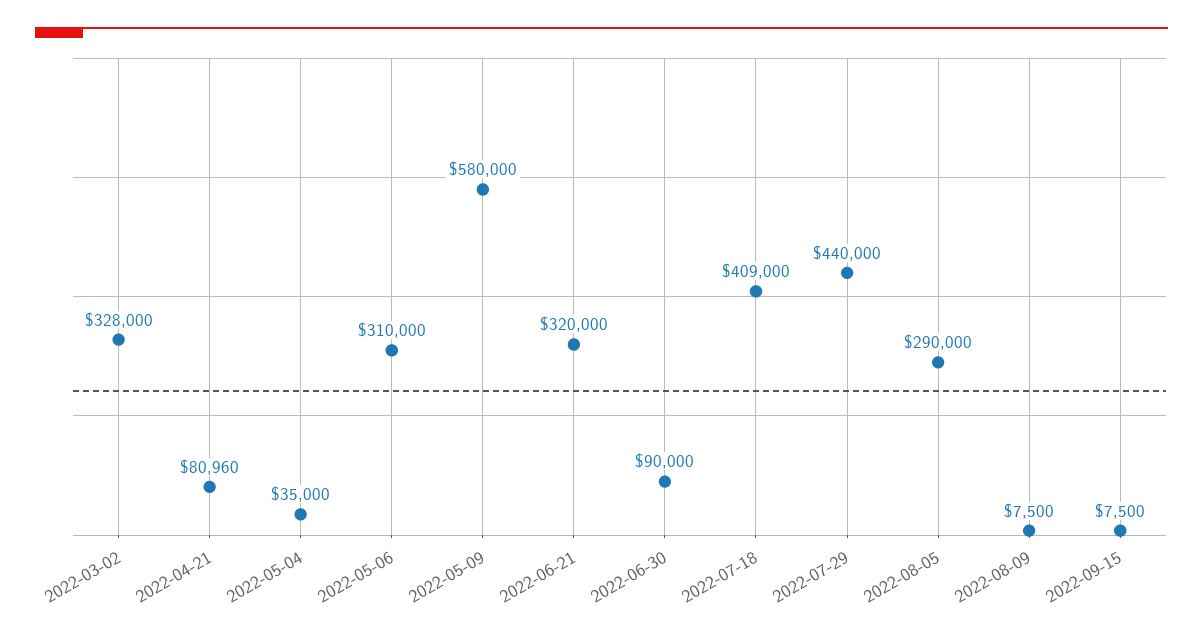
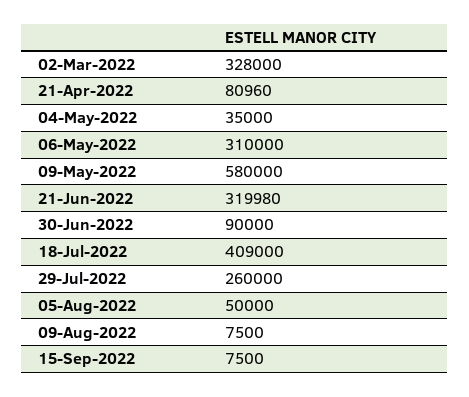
  {
    "2022-03-02": 328000,
    "2022-04-21": 80960,
    "2022-05-04": 35000,
    "2022-05-06": 310000,
    "2022-05-09": 580000,
-   "2022-06-21": 320000,
+   "2022-06-21": 319980,
    "2022-06-30": 90000,
    "2022-07-18": 409000,
-   "2022-07-29": 440000,
+   "2022-07-29": 260000,
-   "2022-08-05": 290000,
+   "2022-08-05": 50000,
    "2022-08-09": 7500,
    "2022-09-15": 7500
  }

